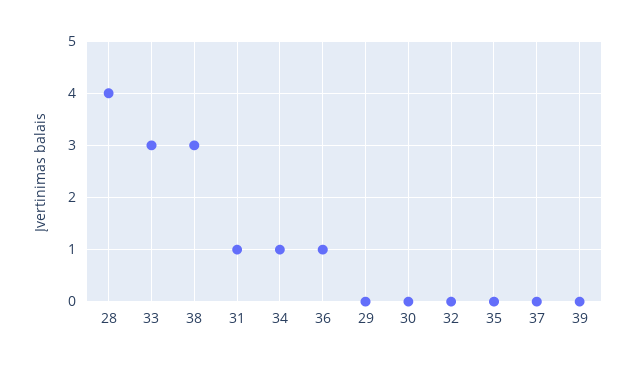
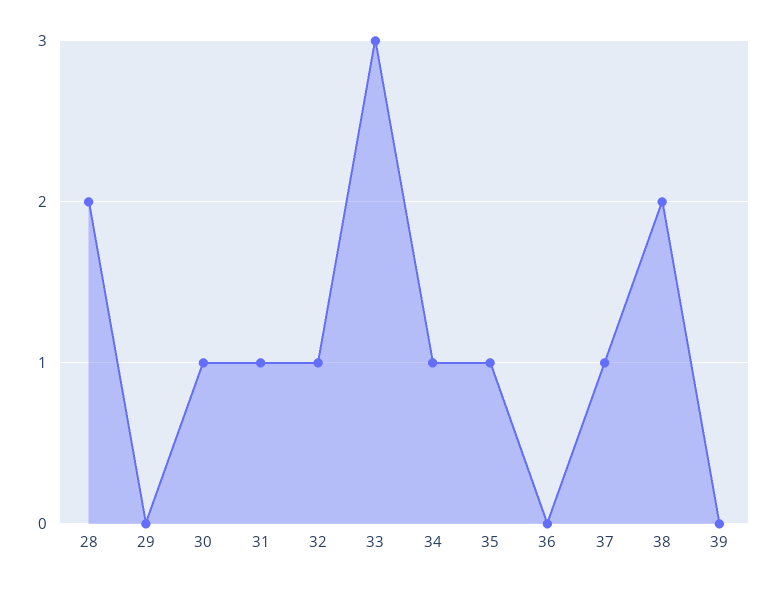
  {
-   "28": 4,
+   "28": 2,
    "33": 3,
-   "38": 3,
+   "38": 2,
    "31": 1,
    "34": 1,
-   "36": 1,
+   "36": 0,
    "29": 0,
-   "30": 0,
+   "30": 1,
-   "32": 0,
+   "32": 1,
-   "35": 0,
+   "35": 1,
-   "37": 0,
+   "37": 1,
    "39": 0
  }

